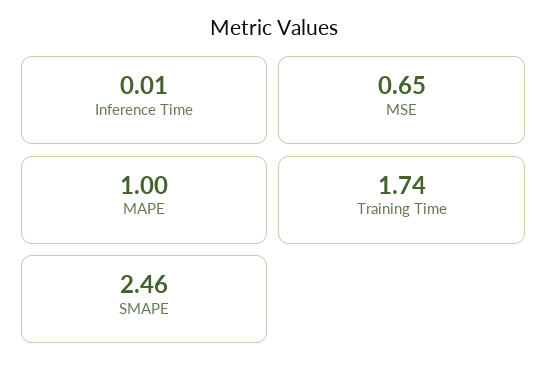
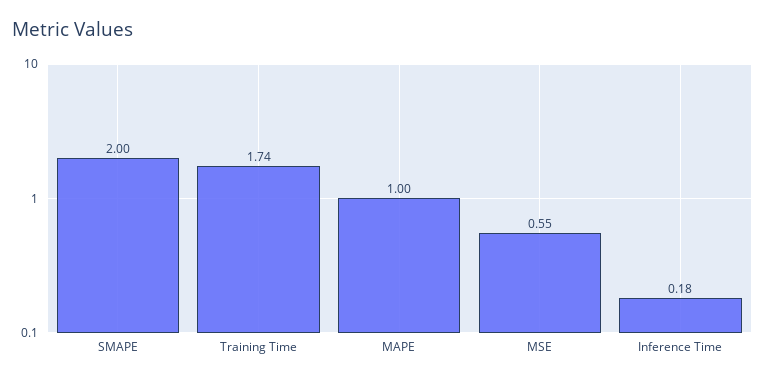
  {
-   "Inference Time": 0.01,
+   "Inference Time": 0.18,
-   "MSE": 0.65,
+   "MSE": 0.55,
    "MAPE": 1,
    "Training Time": 1.74,
-   "SMAPE": 2.46
+   "SMAPE": 2
  }

